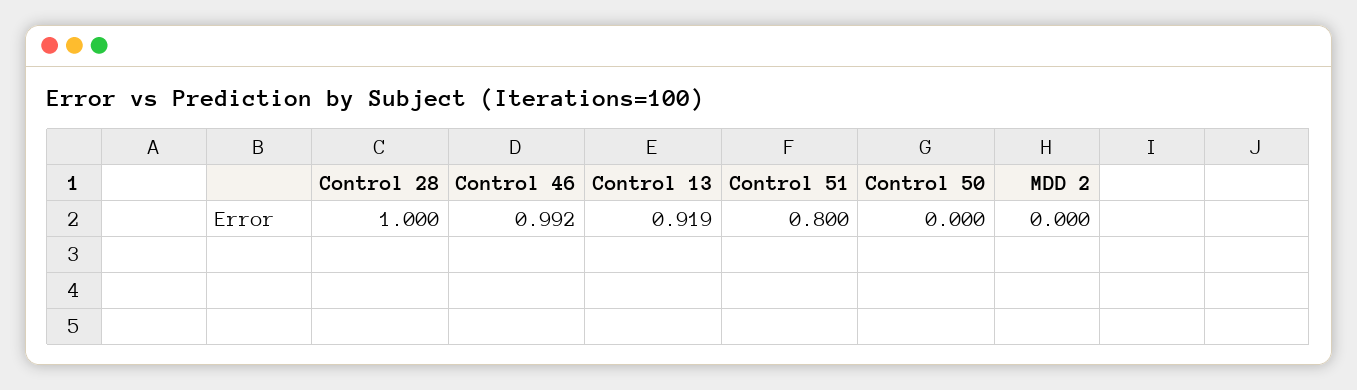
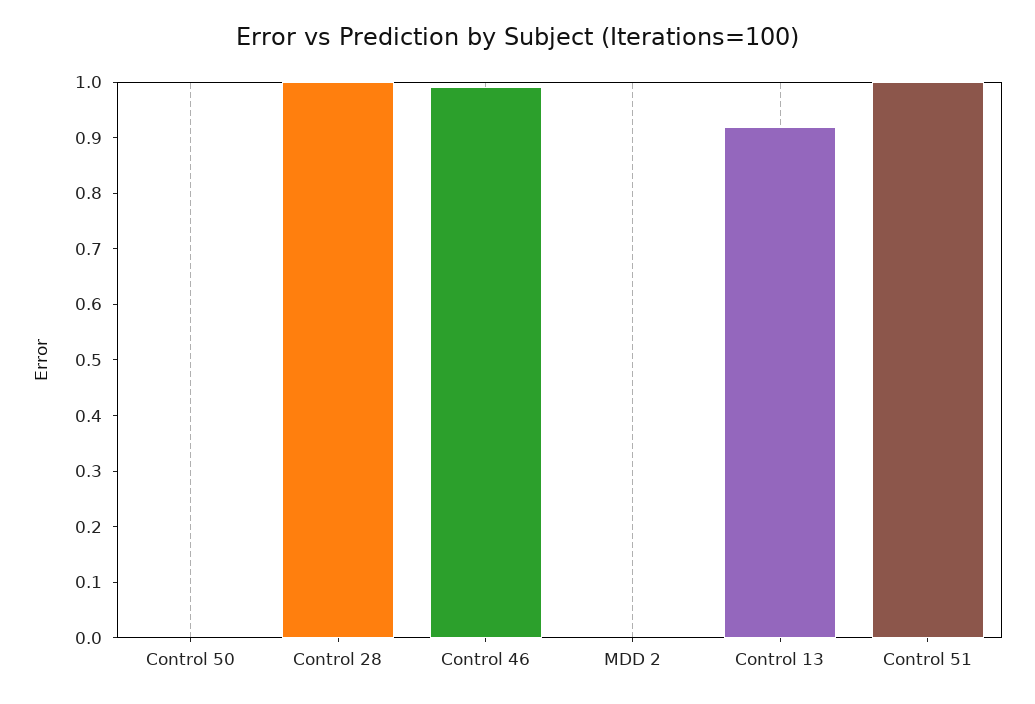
  {
    "Control 28": 1,
    "Control 46": 0.992,
    "Control 13": 0.919,
-   "Control 51": 0.8,
+   "Control 51": 1,
    "Control 50": 0,
    "MDD 2": 0
  }

